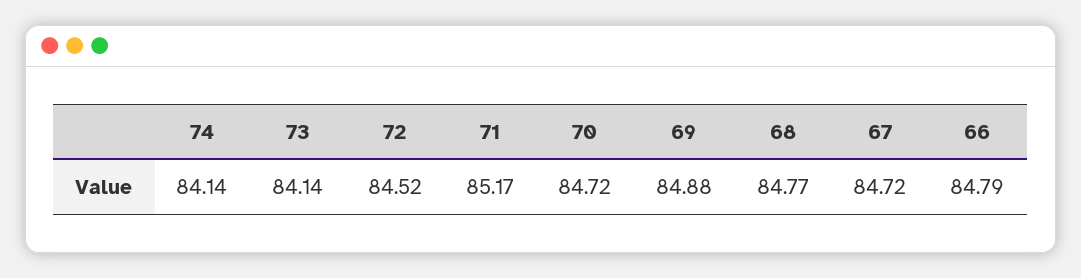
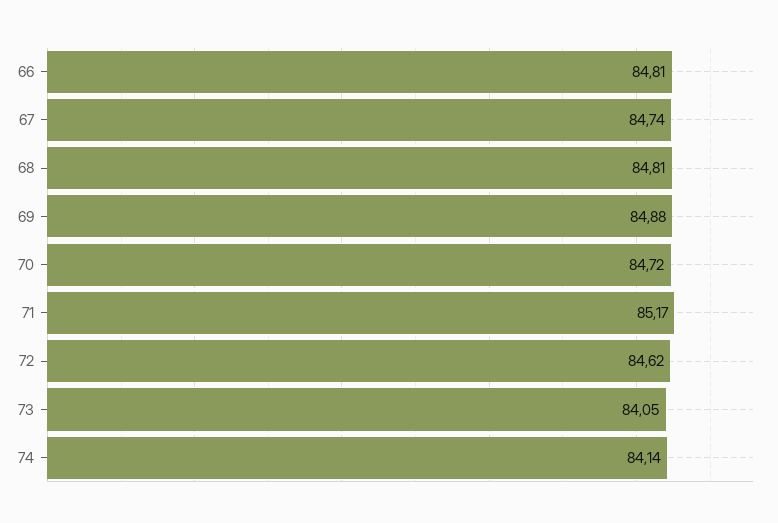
  {
    "74": 84.14,
-   "73": 84.14,
+   "73": 84.05,
-   "72": 84.52,
+   "72": 84.62,
    "71": 85.17,
    "70": 84.72,
    "69": 84.88,
-   "68": 84.77,
+   "68": 84.81,
-   "67": 84.72,
+   "67": 84.74,
-   "66": 84.79
+   "66": 84.81
  }

